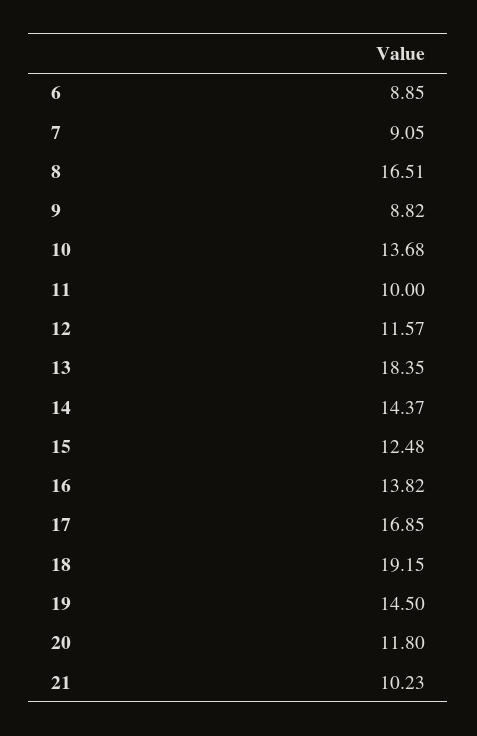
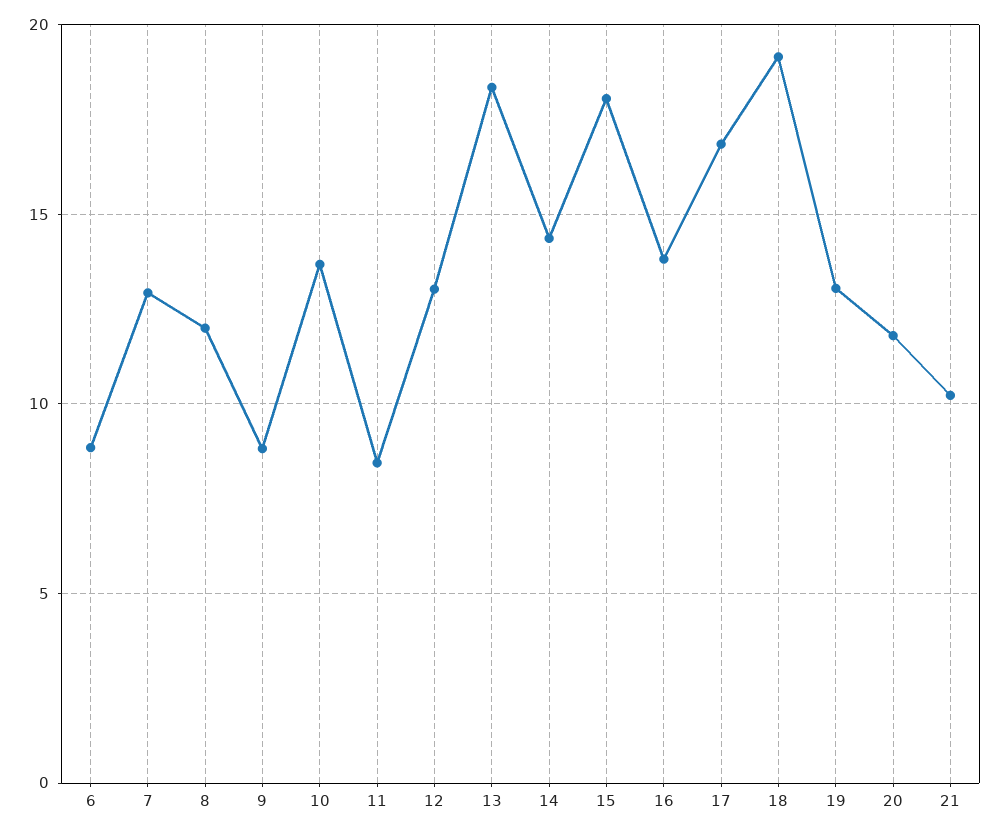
  {
    "6": 8.85,
-   "7": 9.05,
+   "7": 13,
-   "8": 16.51,
+   "8": 12,
    "9": 8.82,
    "10": 13.68,
-   "11": 10,
+   "11": 8.5,
-   "12": 11.57,
+   "12": 13,
    "13": 18.35,
    "14": 14.37,
-   "15": 12.48,
+   "15": 18,
    "16": 13.82,
    "17": 16.85,
    "18": 19.15,
-   "19": 14.5,
+   "19": 13,
    "20": 11.8,
    "21": 10.23
  }

